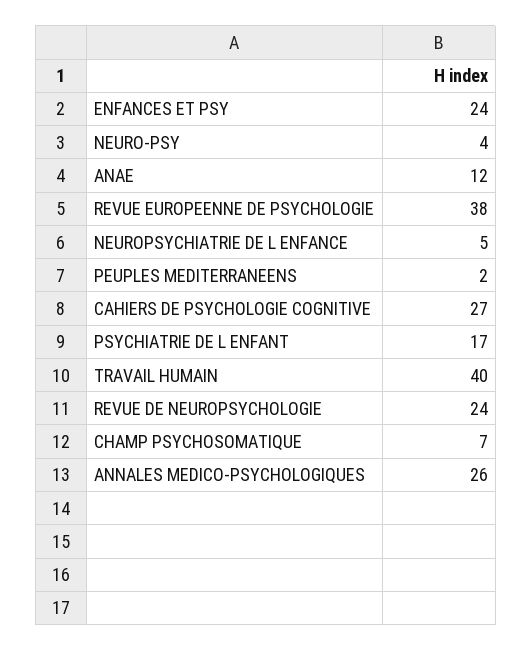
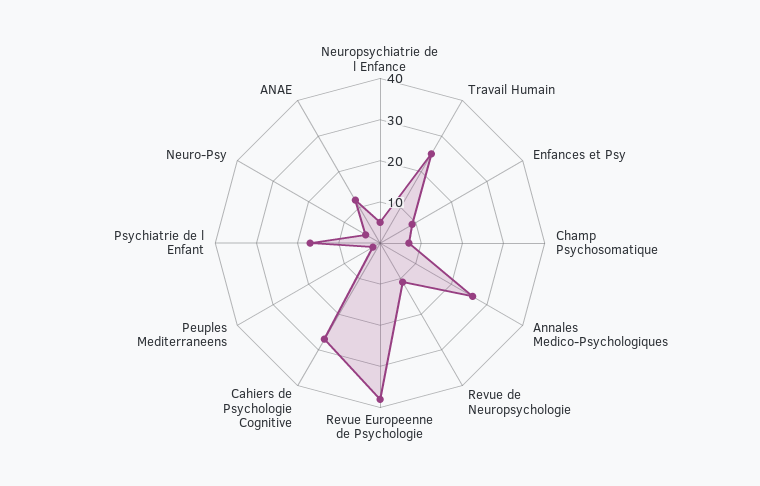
  {
-   "ENFANCES ET PSY": 24,
+   "ENFANCES ET PSY": 10,
    "NEURO-PSY": 4,
    "ANAE": 12,
    "REVUE EUROPEENNE DE PSYCHOLOGIE": 38,
    "NEUROPSYCHIATRIE DE L ENFANCE": 5,
    "PEUPLES MEDITERRANEENS": 2,
    "CAHIERS DE PSYCHOLOGIE COGNITIVE": 27,
    "PSYCHIATRIE DE L ENFANT": 17,
-   "TRAVAIL HUMAIN": 40,
+   "TRAVAIL HUMAIN": 25,
-   "REVUE DE NEUROPSYCHOLOGIE": 24,
+   "REVUE DE NEUROPSYCHOLOGIE": 10,
    "CHAMP PSYCHOSOMATIQUE": 7,
    "ANNALES MEDICO-PSYCHOLOGIQUES": 26
  }

